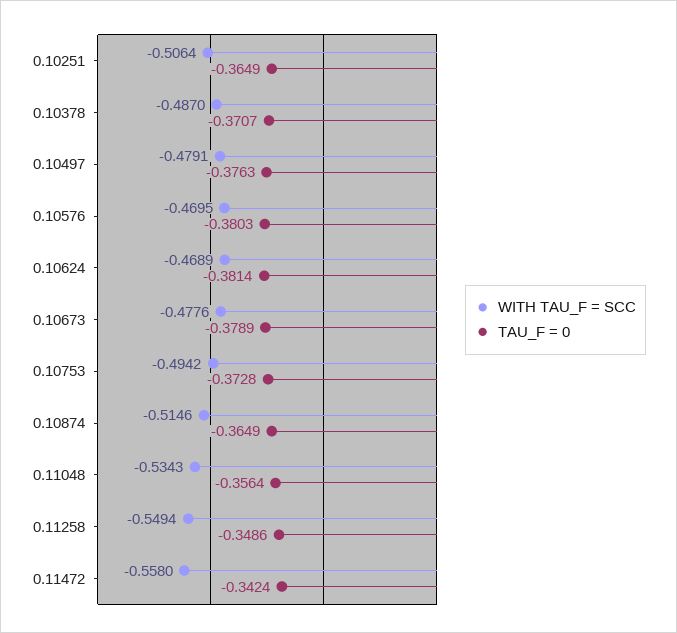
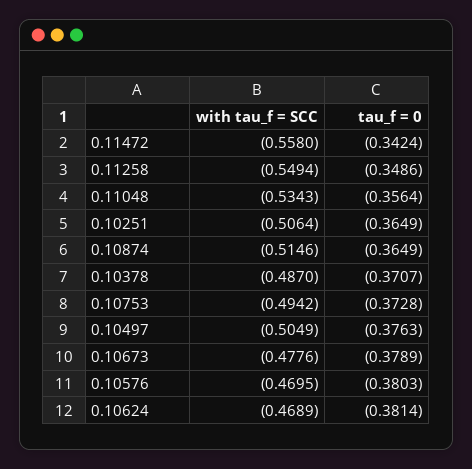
  {
    "WITH TAU_F = SCC": {
      "0.10251": -0.5064,
      "0.10378": -0.487,
-     "0.10497": -0.4791,
+     "0.10497": -0.5049,
      "0.10576": -0.4695,
      "0.10624": -0.4689,
      "0.10673": -0.4776,
      "0.10753": -0.4942,
      "0.10874": -0.5146,
      "0.11048": -0.5343,
      "0.11258": -0.5494,
      "0.11472": -0.558
    },
    "TAU_F = 0": {
      "0.10251": -0.3649,
      "0.10378": -0.3707,
      "0.10497": -0.3763,
      "0.10576": -0.3803,
      "0.10624": -0.3814,
      "0.10673": -0.3789,
      "0.10753": -0.3728,
      "0.10874": -0.3649,
      "0.11048": -0.3564,
      "0.11258": -0.3486,
      "0.11472": -0.3424
    }
  }

